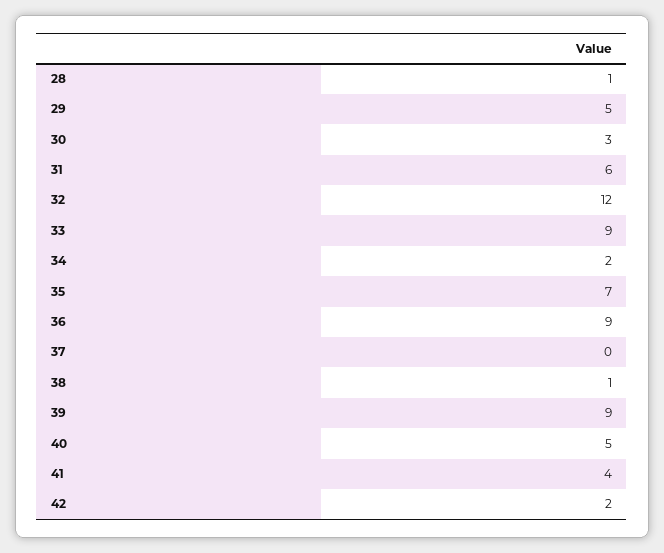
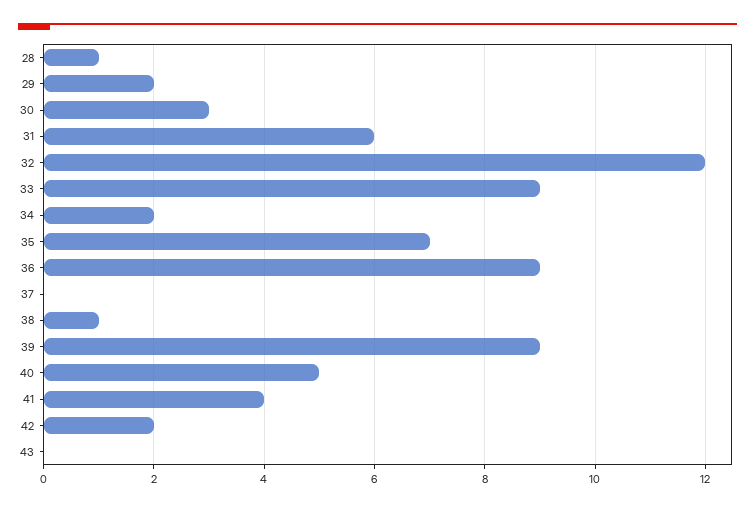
  {
    "28": 1,
-   "29": 5,
+   "29": 2,
    "30": 3,
    "31": 6,
    "32": 12,
    "33": 9,
    "34": 2,
    "35": 7,
    "36": 9,
    "37": 0,
    "38": 1,
    "39": 9,
    "40": 5,
    "41": 4,
-   "42": 2
+   "42": 2,
+   "43": 0
  }

